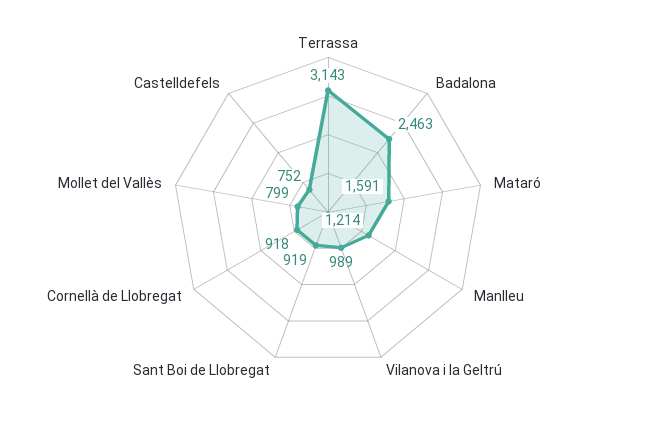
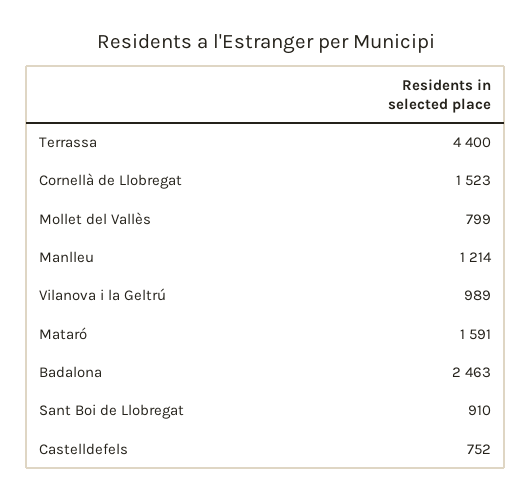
  {
-   "Terrassa": 3143,
+   "Terrassa": 4400,
    "Badalona": 2463,
    "Mataró": 1591,
    "Manlleu": 1214,
    "Vilanova i la Geltrú": 989,
-   "Sant Boi de Llobregat": 919,
+   "Sant Boi de Llobregat": 910,
-   "Cornellà de Llobregat": 918,
+   "Cornellà de Llobregat": 1523,
    "Mollet del Vallès": 799,
    "Castelldefels": 752
  }

